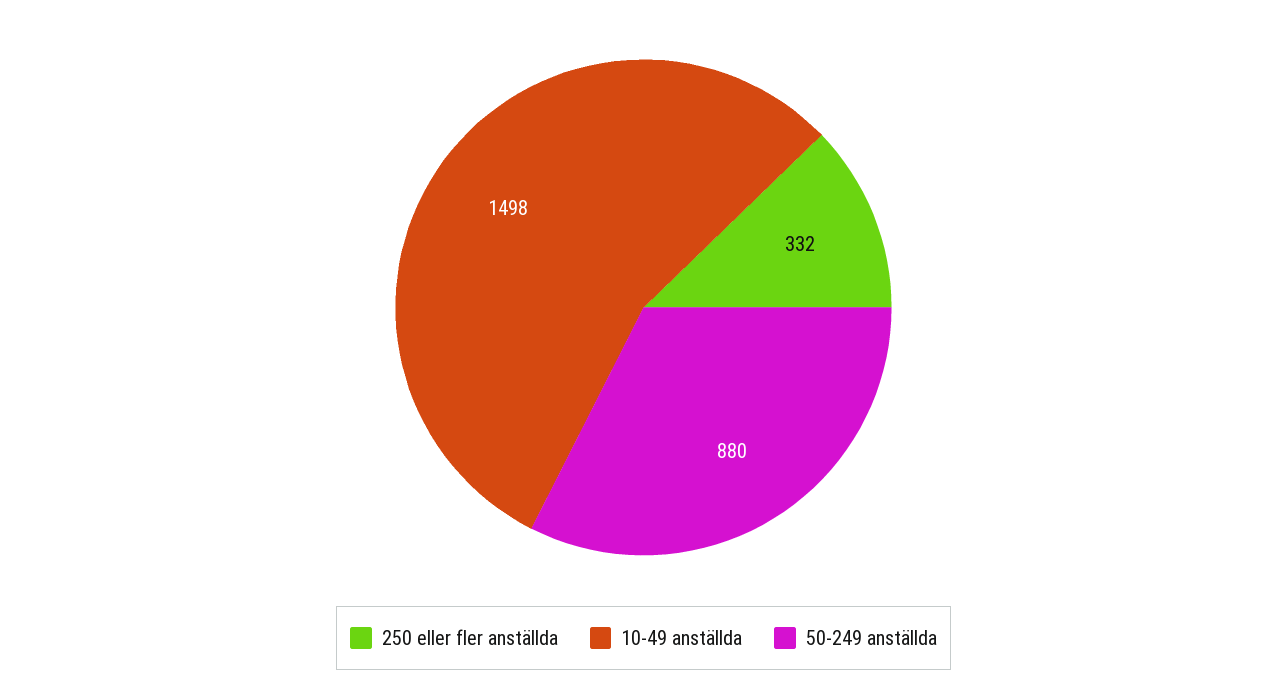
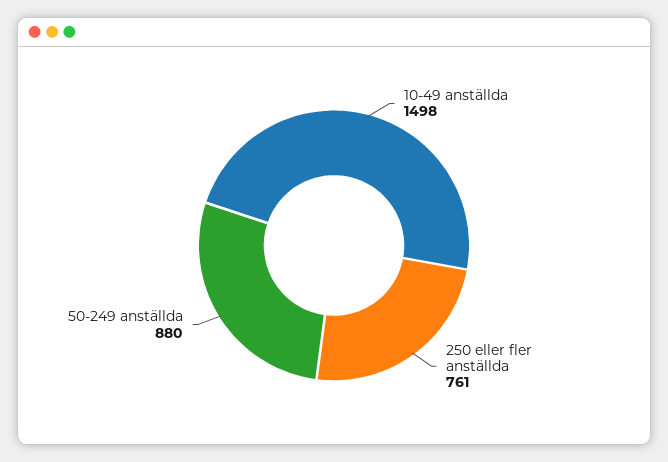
  {
-   "250 eller fler anställda": 332,
+   "250 eller fler anställda": 761,
    "10-49 anställda": 1498,
    "50-249 anställda": 880
  }

